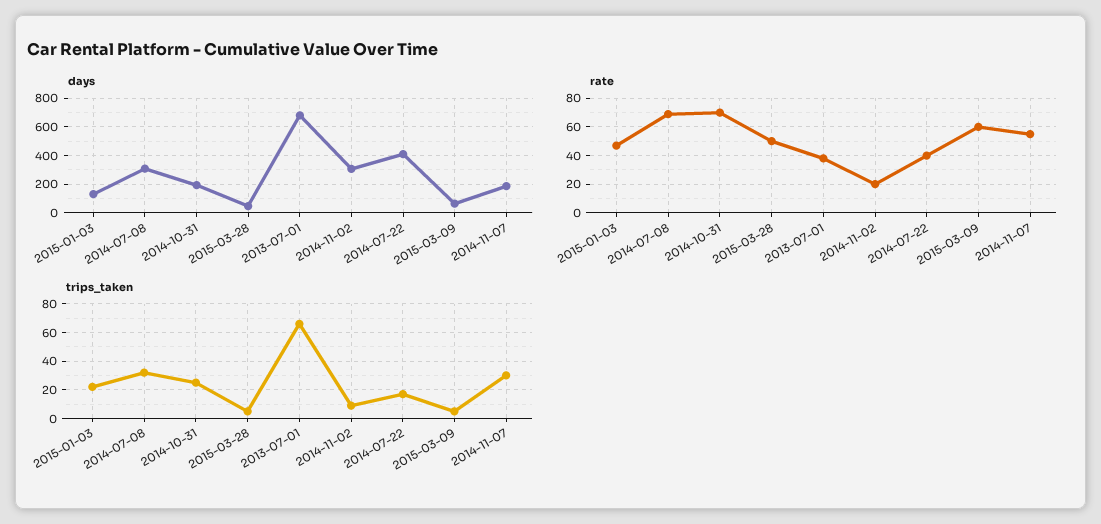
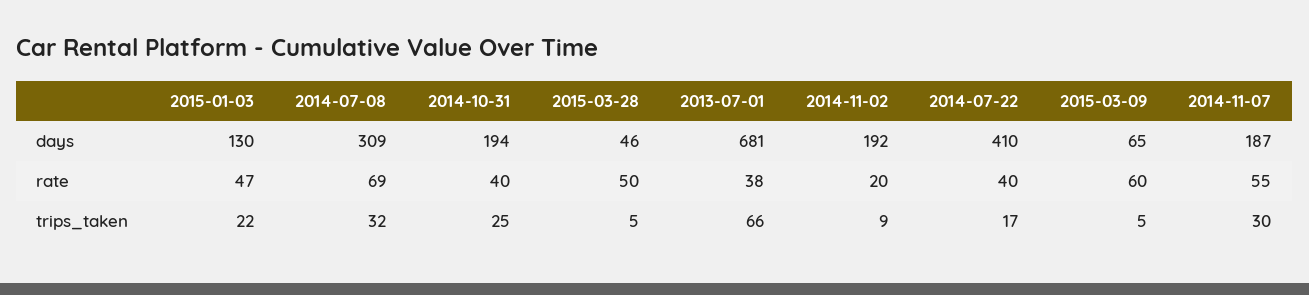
  {
    "days": {
      "2015-01-03": 130,
      "2014-07-08": 309,
      "2014-10-31": 194,
      "2015-03-28": 46,
      "2013-07-01": 681,
-     "2014-11-02": 300,
+     "2014-11-02": 192,
      "2014-07-22": 410,
      "2015-03-09": 65,
      "2014-11-07": 187
    },
    "rate": {
      "2015-01-03": 47,
      "2014-07-08": 69,
-     "2014-10-31": 70,
+     "2014-10-31": 40,
      "2015-03-28": 50,
      "2013-07-01": 38,
      "2014-11-02": 20,
      "2014-07-22": 40,
      "2015-03-09": 60,
      "2014-11-07": 55
    },
    "trips_taken": {
      "2015-01-03": 22,
      "2014-07-08": 32,
      "2014-10-31": 25,
      "2015-03-28": 5,
      "2013-07-01": 66,
      "2014-11-02": 9,
      "2014-07-22": 17,
      "2015-03-09": 5,
      "2014-11-07": 30
    }
  }

